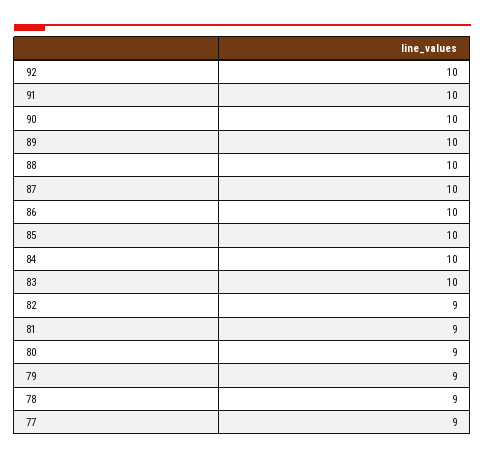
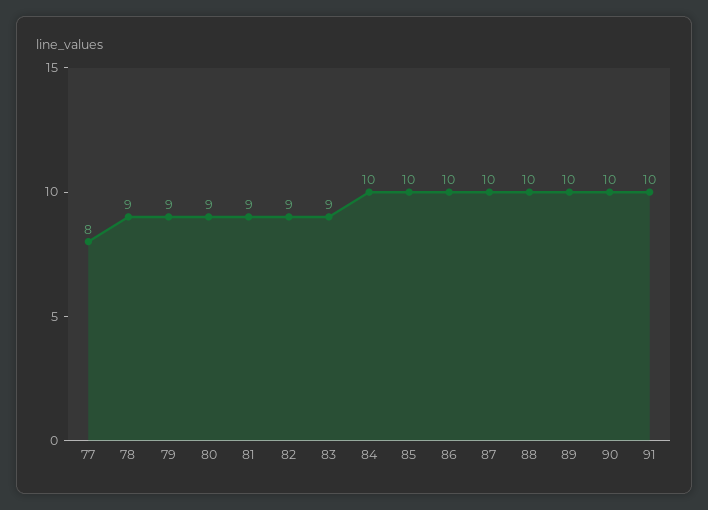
  {
-   "92": 10,
    "91": 10,
    "90": 10,
    "89": 10,
    "88": 10,
    "87": 10,
    "86": 10,
    "85": 10,
    "84": 10,
-   "83": 10,
+   "83": 9,
    "82": 9,
    "81": 9,
    "80": 9,
    "79": 9,
    "78": 9,
-   "77": 9
+   "77": 8
  }

